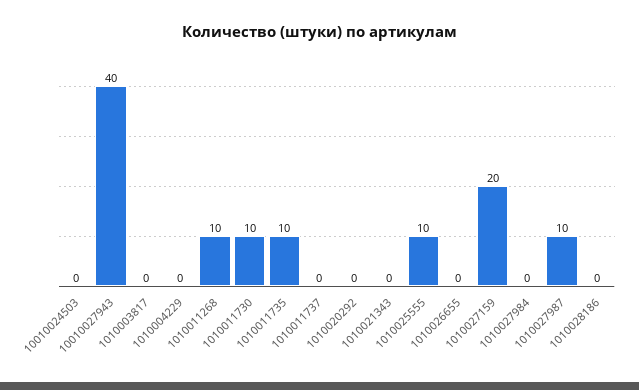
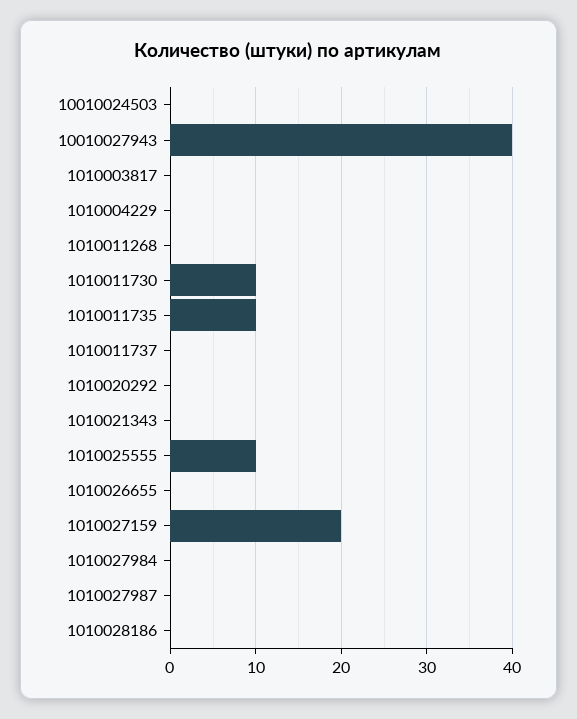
  {
    "10010024503": 0,
    "10010027943": 40,
    "1010003817": 0,
    "1010004229": 0,
-   "1010011268": 10,
+   "1010011268": 0,
    "1010011730": 10,
    "1010011735": 10,
    "1010011737": 0,
    "1010020292": 0,
    "1010021343": 0,
    "1010025555": 10,
    "1010026655": 0,
    "1010027159": 20,
    "1010027984": 0,
-   "1010027987": 10,
+   "1010027987": 0,
    "1010028186": 0
  }

